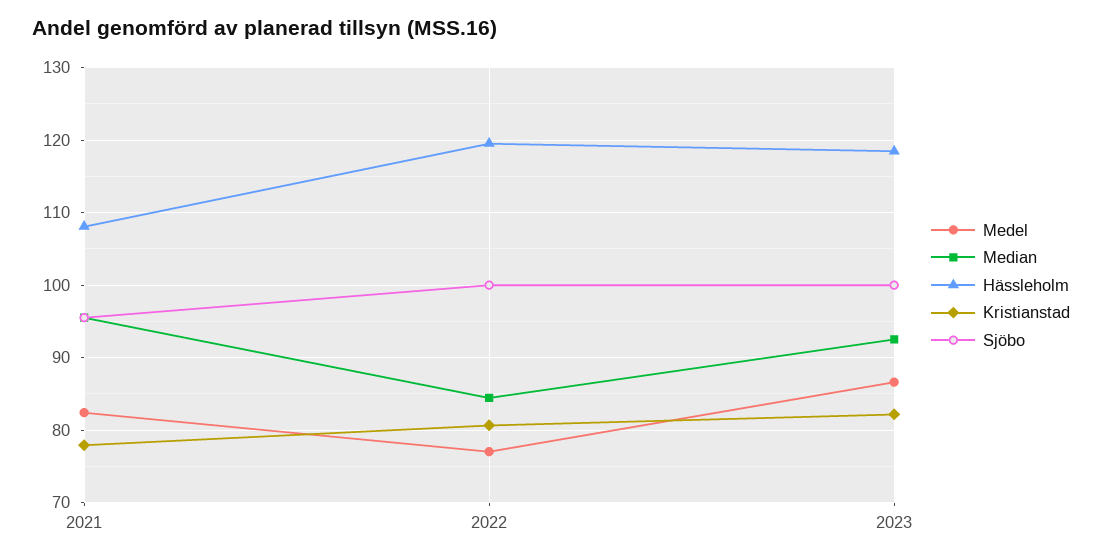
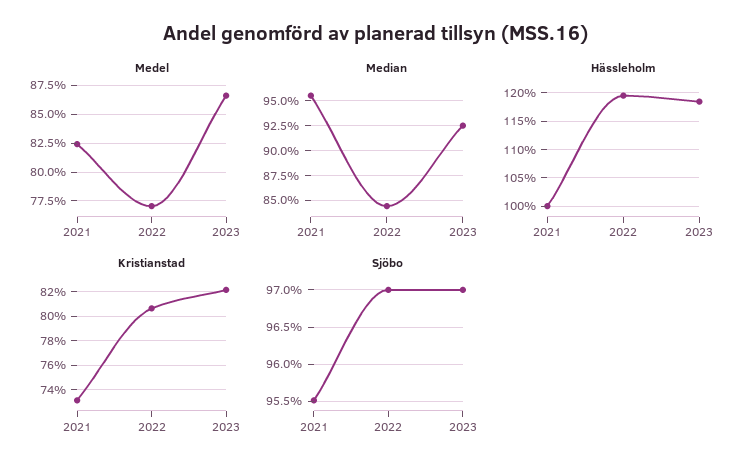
  {
    "Medel": {
      "2021": 82,
      "2022": 77,
      "2023": 87
    },
    "Median": {
      "2021": 96,
      "2022": 84,
      "2023": 93
    },
    "Hässleholm": {
-     "2021": 108,
+     "2021": 100,
      "2022": 120,
      "2023": 118
    },
    "Kristianstad": {
-     "2021": 78,
+     "2021": 73,
      "2022": 80.5,
      "2023": 82
    },
    "Sjöbo": {
      "2021": 95.5,
-     "2022": 100,
+     "2022": 97,
-     "2023": 100
+     "2023": 97
    }
  }

